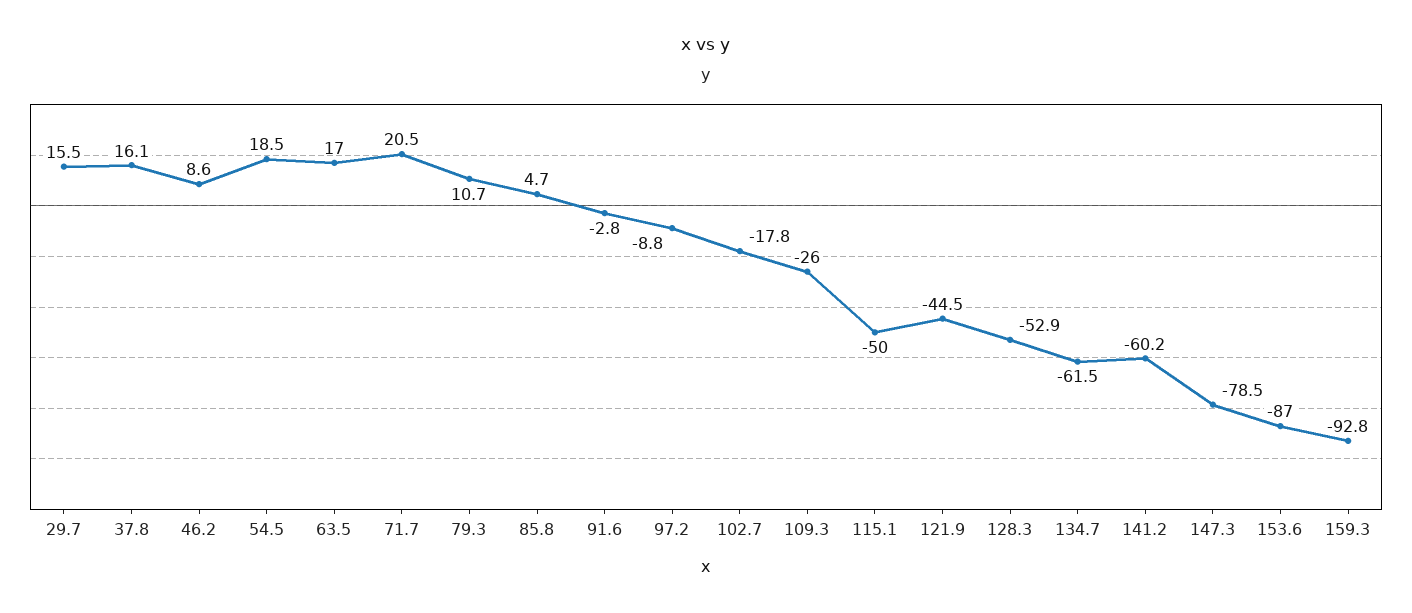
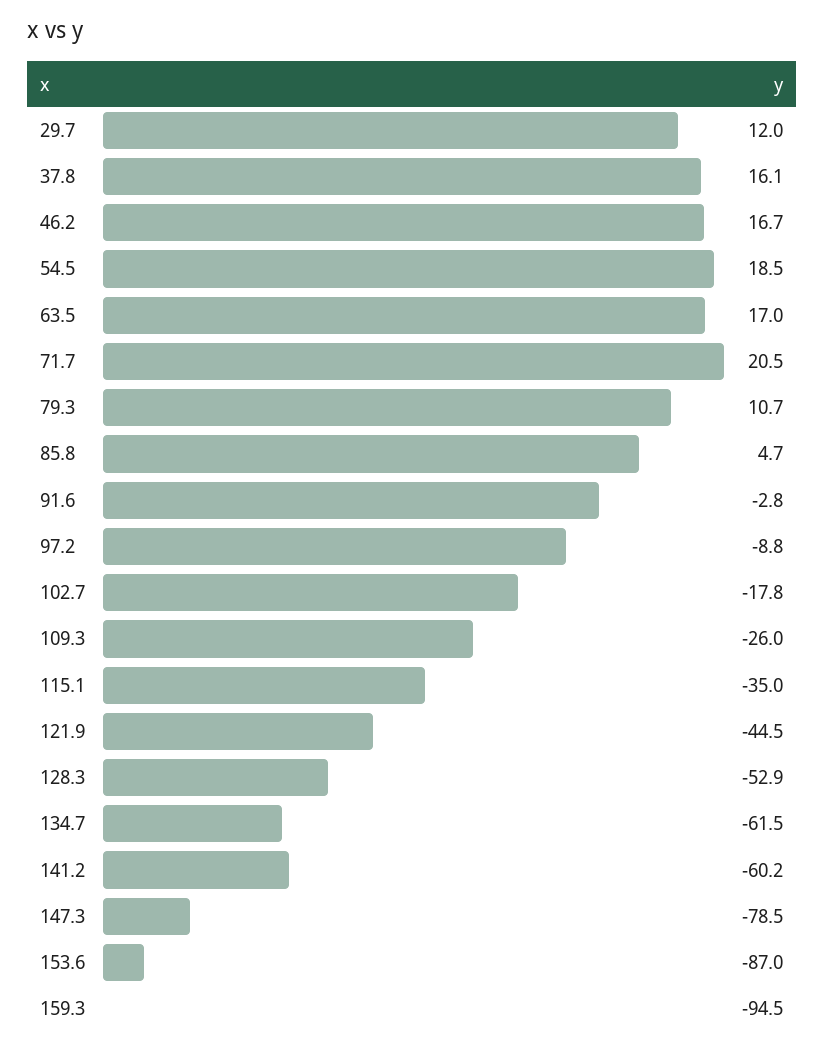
  {
-   "29.7": 15.5,
+   "29.7": 12,
    "37.8": 16.1,
-   "46.2": 8.6,
+   "46.2": 16.7,
    "54.5": 18.5,
    "63.5": 17,
    "71.7": 20.5,
    "79.3": 10.7,
    "85.8": 4.7,
    "91.6": -2.8,
    "97.2": -8.8,
    "102.7": -17.8,
    "109.3": -26,
-   "115.1": -50,
+   "115.1": -35,
    "121.9": -44.5,
    "128.3": -52.9,
    "134.7": -61.5,
    "141.2": -60.2,
    "147.3": -78.5,
    "153.6": -87,
-   "159.3": -92.8
+   "159.3": -94.5
  }

